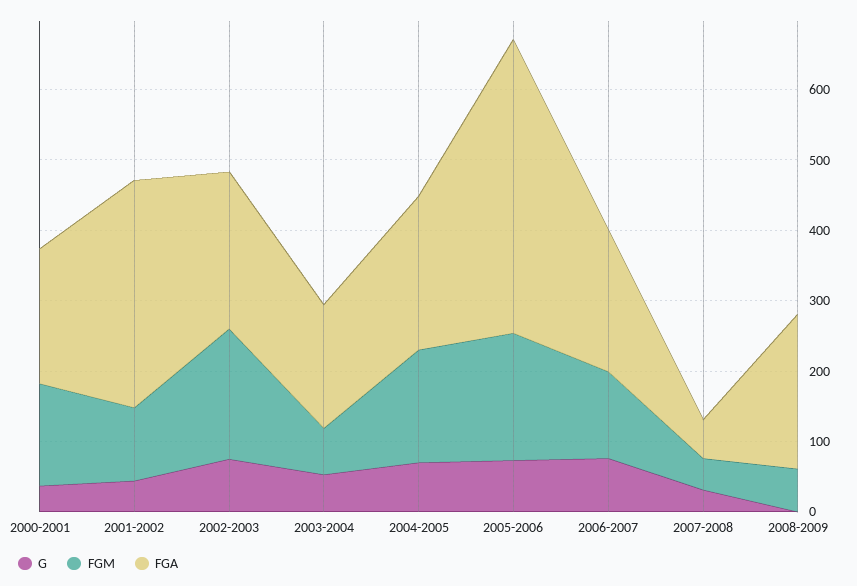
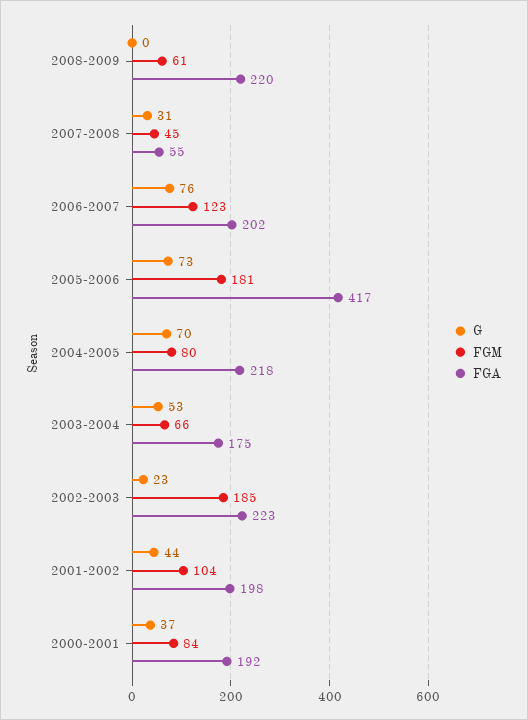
  {
    "G": {
      "2000-2001": 37,
      "2001-2002": 44,
-     "2002-2003": 80,
+     "2002-2003": 23,
      "2003-2004": 53,
      "2004-2005": 70,
      "2005-2006": 73,
      "2006-2007": 76,
      "2007-2008": 31,
      "2008-2009": 0
    },
    "FGM": {
-     "2000-2001": 140,
+     "2000-2001": 84,
      "2001-2002": 104,
      "2002-2003": 185,
      "2003-2004": 66,
-     "2004-2005": 160,
+     "2004-2005": 80,
      "2005-2006": 181,
      "2006-2007": 123,
      "2007-2008": 45,
      "2008-2009": 61
    },
    "FGA": {
      "2000-2001": 192,
-     "2001-2002": 320,
+     "2001-2002": 198,
      "2002-2003": 223,
      "2003-2004": 175,
      "2004-2005": 218,
      "2005-2006": 417,
      "2006-2007": 202,
      "2007-2008": 55,
      "2008-2009": 220
    }
  }

